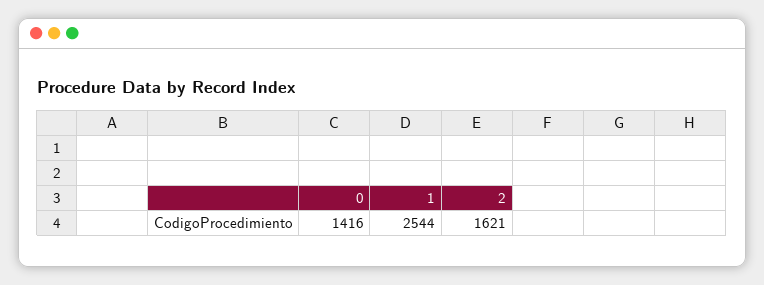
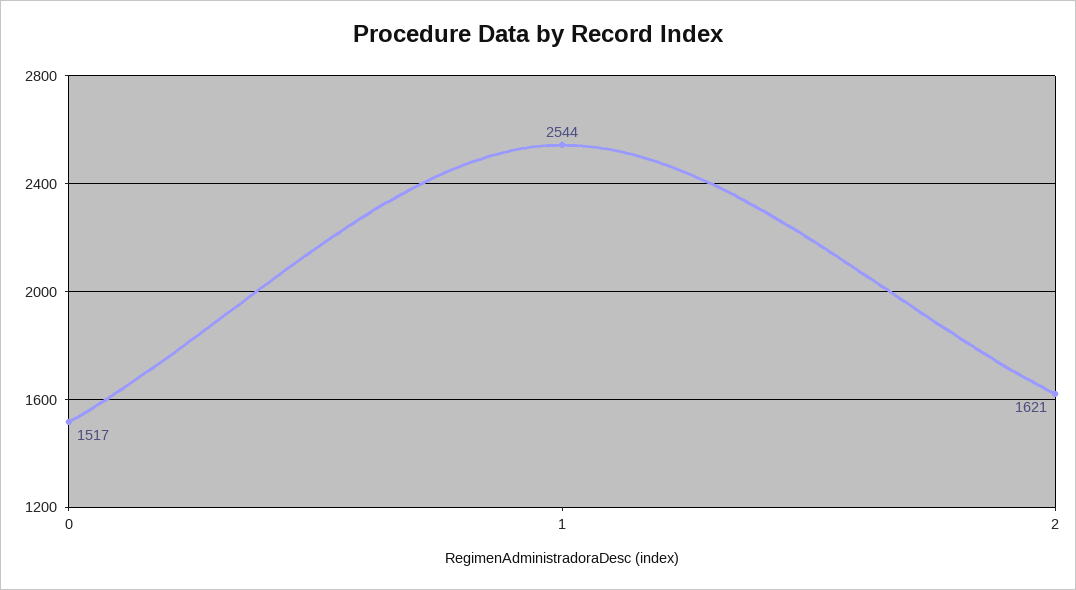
  {
-   "0": 1416,
+   "0": 1517,
    "1": 2544,
    "2": 1621
  }

